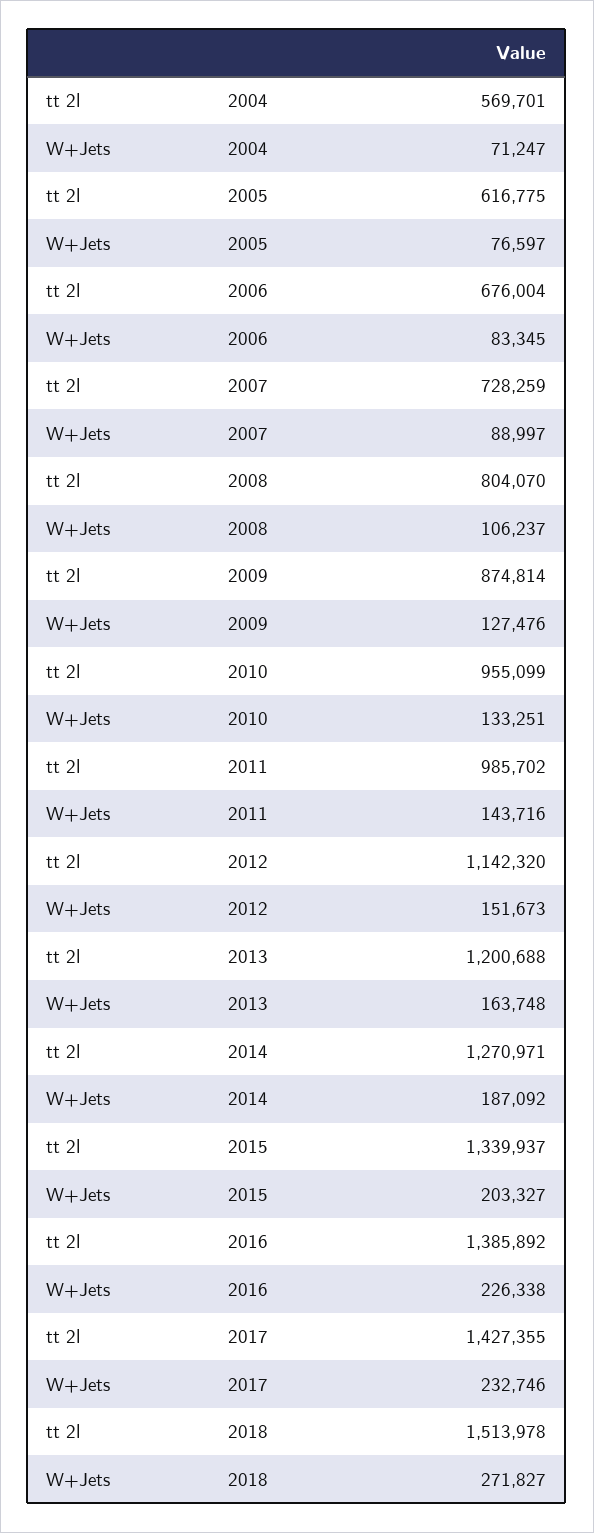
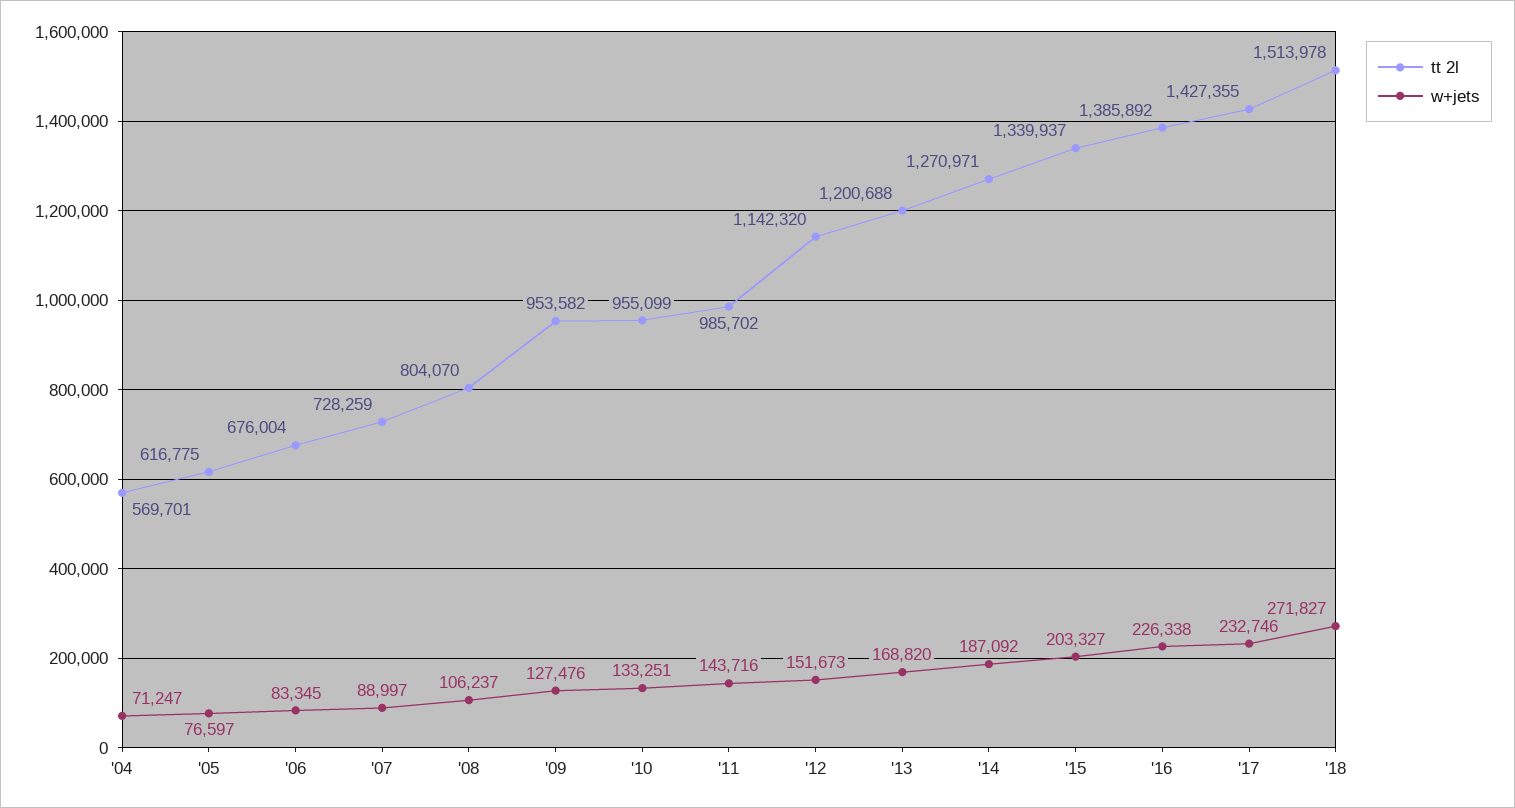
  {
    "tt 2l": {
      "2004": 569701,
      "2005": 616775,
      "2006": 676004,
      "2007": 728259,
      "2008": 804070,
-     "2009": 874814,
+     "2009": 953582,
      "2010": 955099,
      "2011": 985702,
      "2012": 1142320,
      "2013": 1200688,
      "2014": 1270971,
      "2015": 1339937,
      "2016": 1385892,
      "2017": 1427355,
      "2018": 1513978
    },
    "W+Jets": {
      "2004": 71247,
      "2005": 76597,
      "2006": 83345,
      "2007": 88997,
      "2008": 106237,
      "2009": 127476,
      "2010": 133251,
      "2011": 143716,
      "2012": 151673,
-     "2013": 163748,
+     "2013": 168820,
      "2014": 187092,
      "2015": 203327,
      "2016": 226338,
      "2017": 232746,
      "2018": 271827
    }
  }

